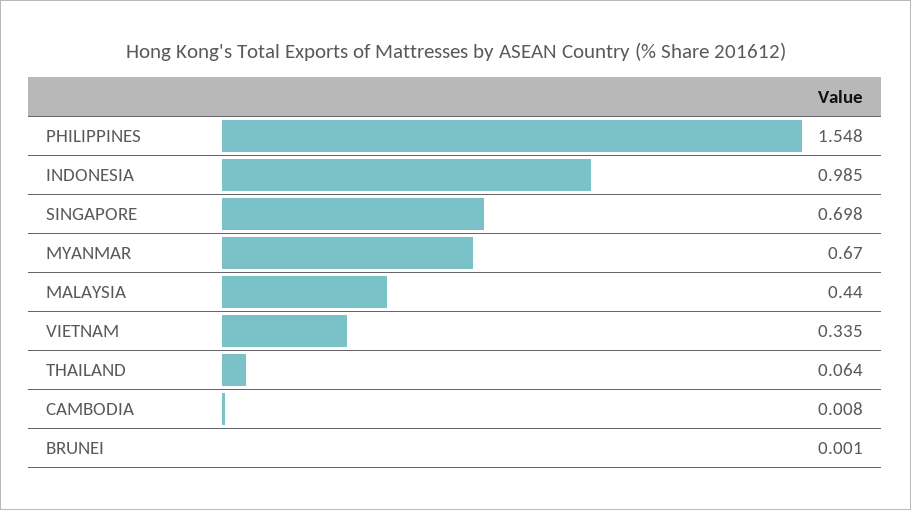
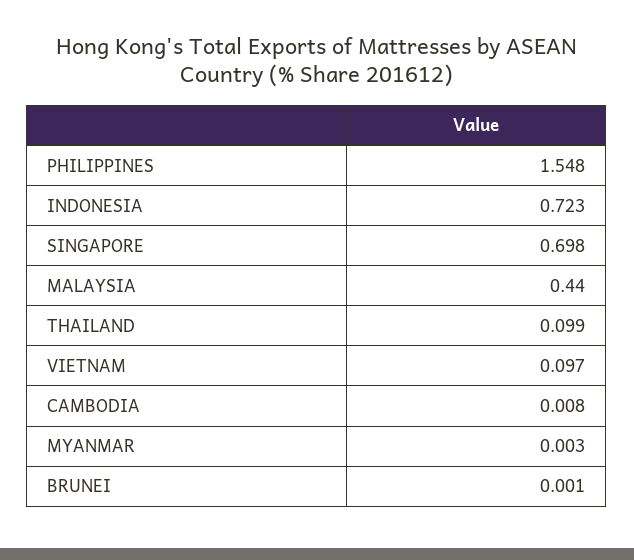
  {
    "PHILIPPINES": 1.548,
-   "INDONESIA": 0.985,
+   "INDONESIA": 0.723,
    "SINGAPORE": 0.698,
-   "MYANMAR": 0.67,
+   "MYANMAR": 0.003,
    "MALAYSIA": 0.44,
-   "VIETNAM": 0.335,
+   "VIETNAM": 0.097,
-   "THAILAND": 0.064,
+   "THAILAND": 0.099,
    "CAMBODIA": 0.008,
    "BRUNEI": 0.001
  }

